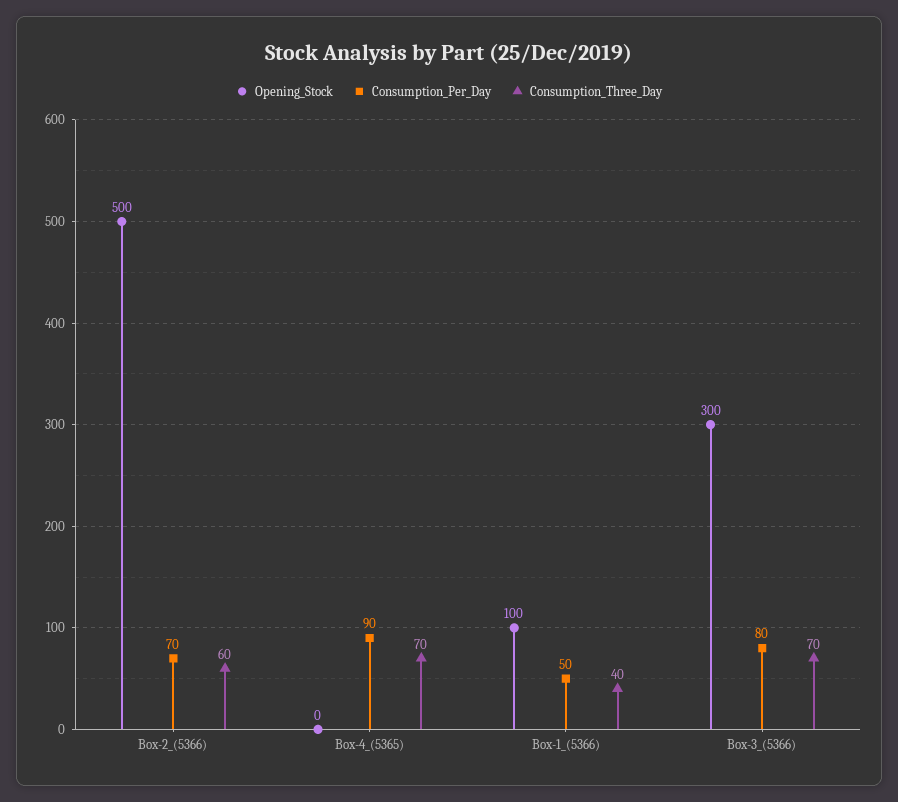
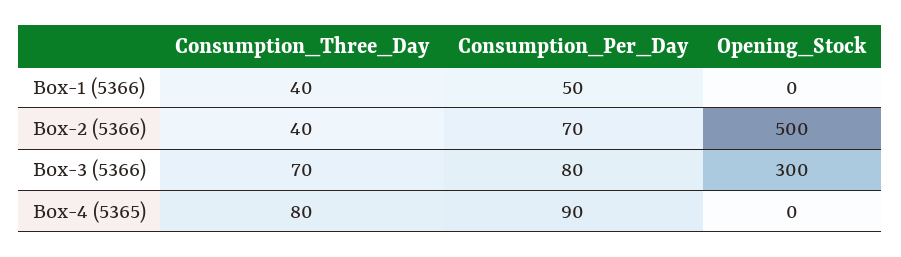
  {
    "Opening_Stock": {
      "Box-2_(5366)": 500,
      "Box-4_(5365)": 0,
-     "Box-1_(5366)": 100,
+     "Box-1_(5366)": 0,
      "Box-3_(5366)": 300
    },
    "Consumption_Per_Day": {
      "Box-2_(5366)": 70,
      "Box-4_(5365)": 90,
      "Box-1_(5366)": 50,
      "Box-3_(5366)": 80
    },
    "Consumption_Three_Day": {
-     "Box-2_(5366)": 60,
+     "Box-2_(5366)": 40,
-     "Box-4_(5365)": 70,
+     "Box-4_(5365)": 80,
      "Box-1_(5366)": 40,
      "Box-3_(5366)": 70
    }
  }

